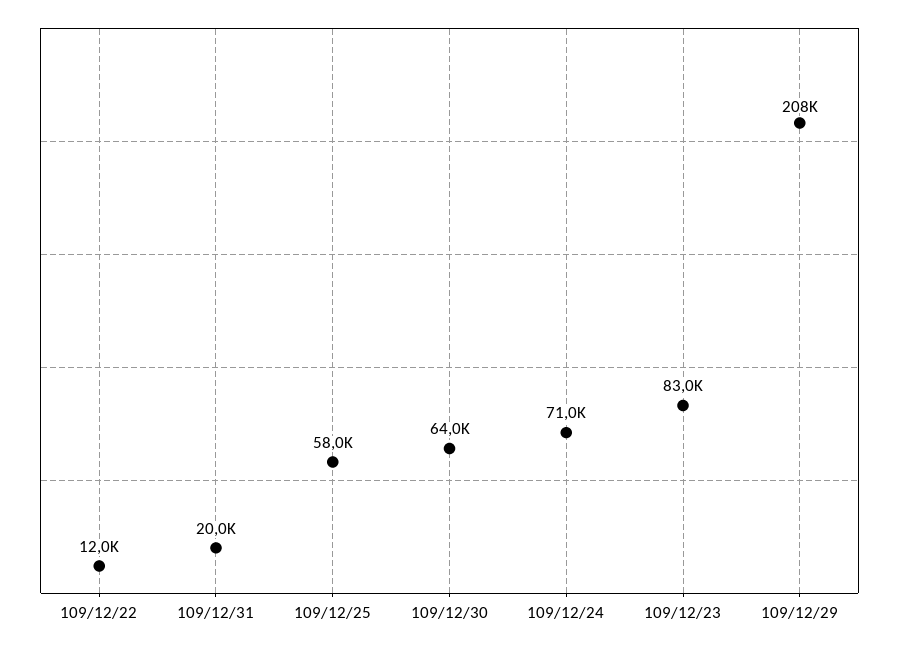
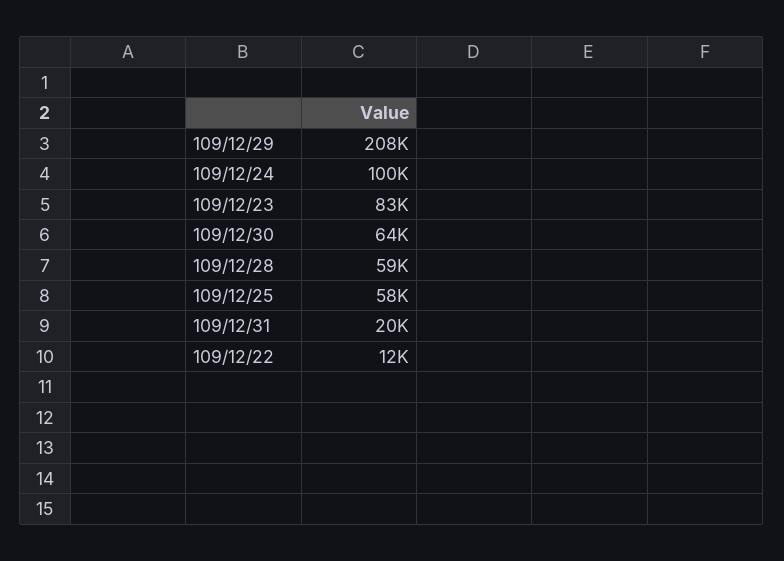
  {
    "109/12/22": 12000,
    "109/12/31": 20000,
    "109/12/25": 58000,
    "109/12/30": 64000,
-   "109/12/24": 71000,
+   "109/12/24": 100000,
    "109/12/23": 83000,
-   "109/12/29": 208000
+   "109/12/29": 208000,
+   "109/12/28": 59000
  }

